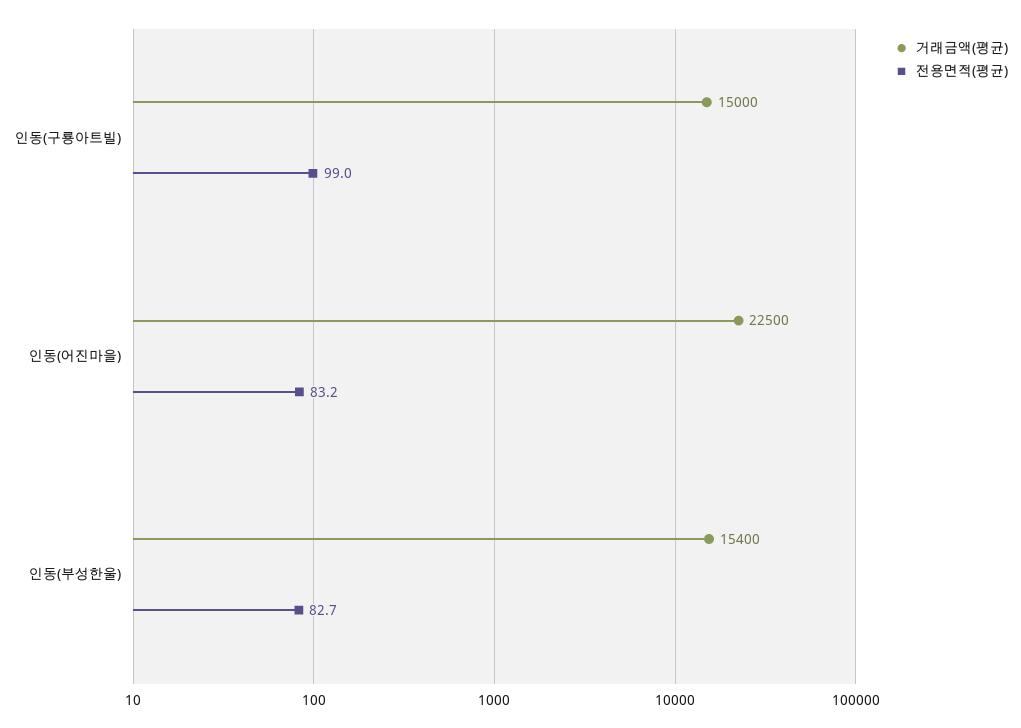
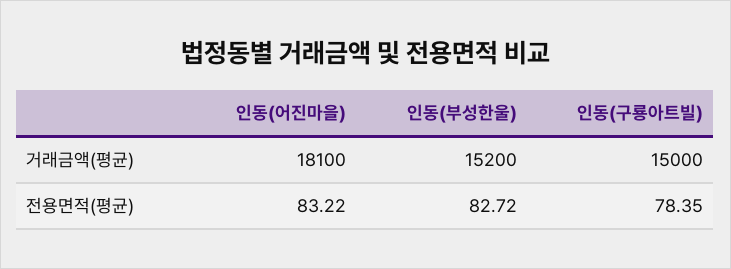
  {
    "거래금액(평균)": {
      "인동(구룡아트빌)": 15000,
-     "인동(어진마을)": 22500,
+     "인동(어진마을)": 18100,
-     "인동(부성한울)": 15400
+     "인동(부성한울)": 15200
    },
    "전용면적(평균)": {
-     "인동(구룡아트빌)": 99,
+     "인동(구룡아트빌)": 78.35,
      "인동(어진마을)": 83.22,
      "인동(부성한울)": 82.72
    }
  }

